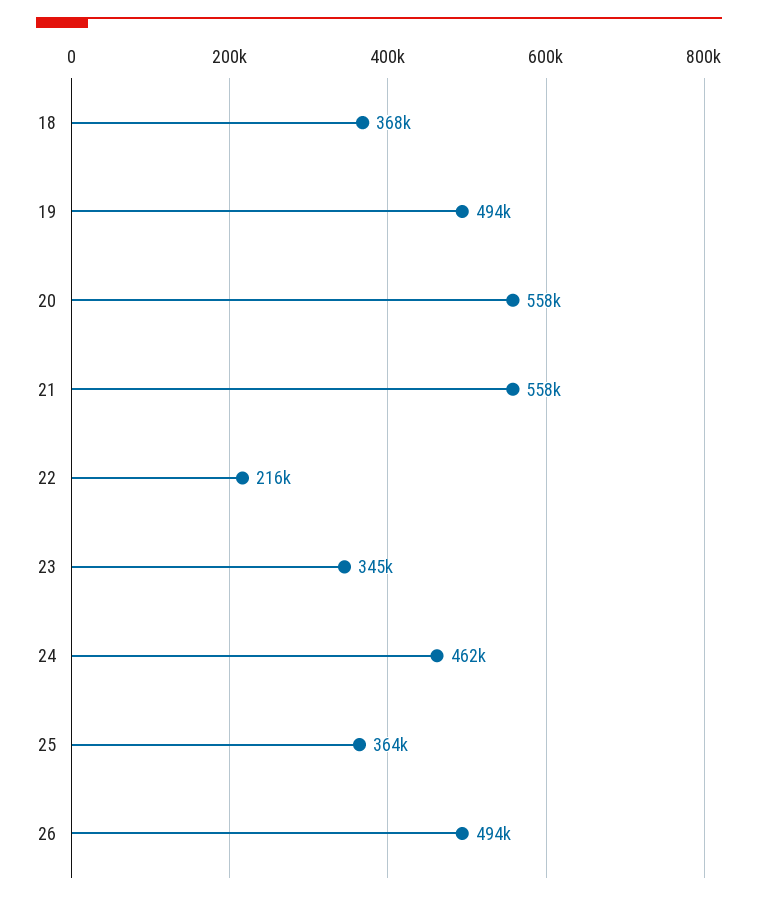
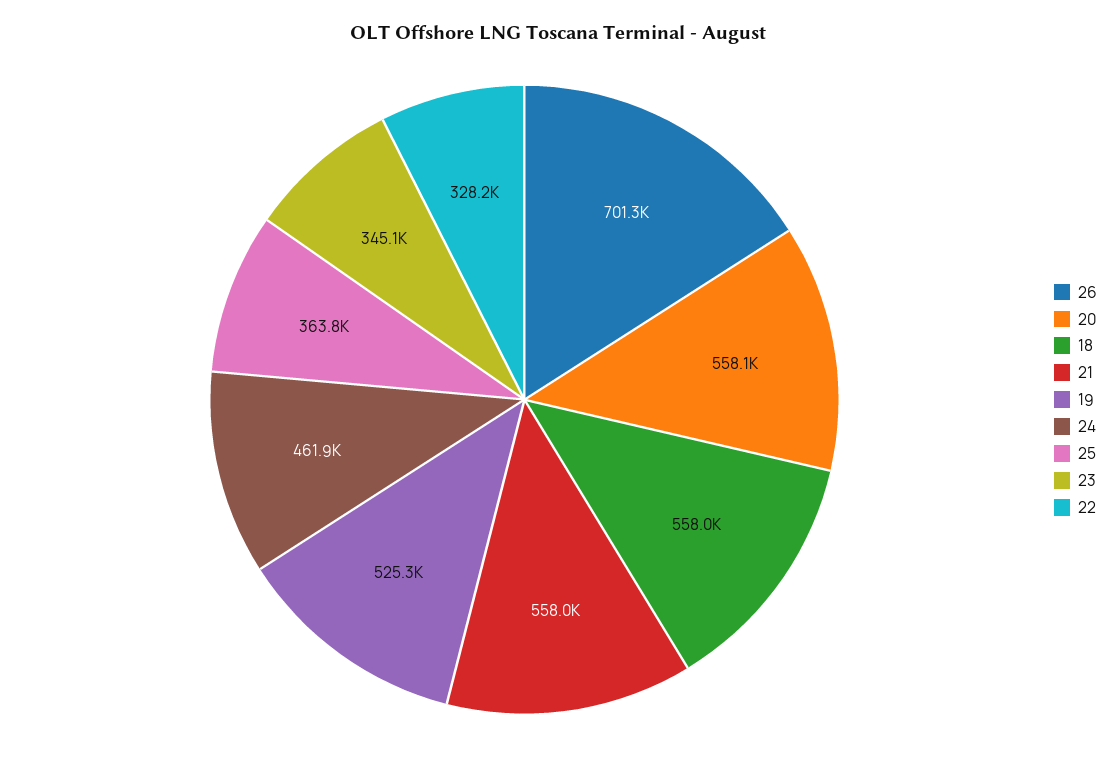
  {
-   "18": 368000,
+   "18": 558000,
-   "19": 494000,
+   "19": 525300,
    "20": 558100,
    "21": 558000,
-   "22": 216000,
+   "22": 328200,
    "23": 345100,
    "24": 461900,
    "25": 363800,
-   "26": 494000
+   "26": 701300
  }

